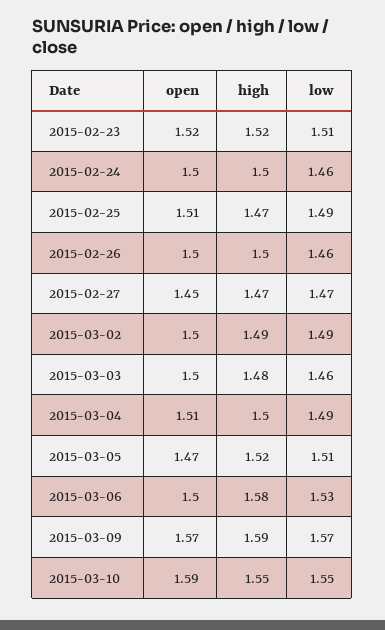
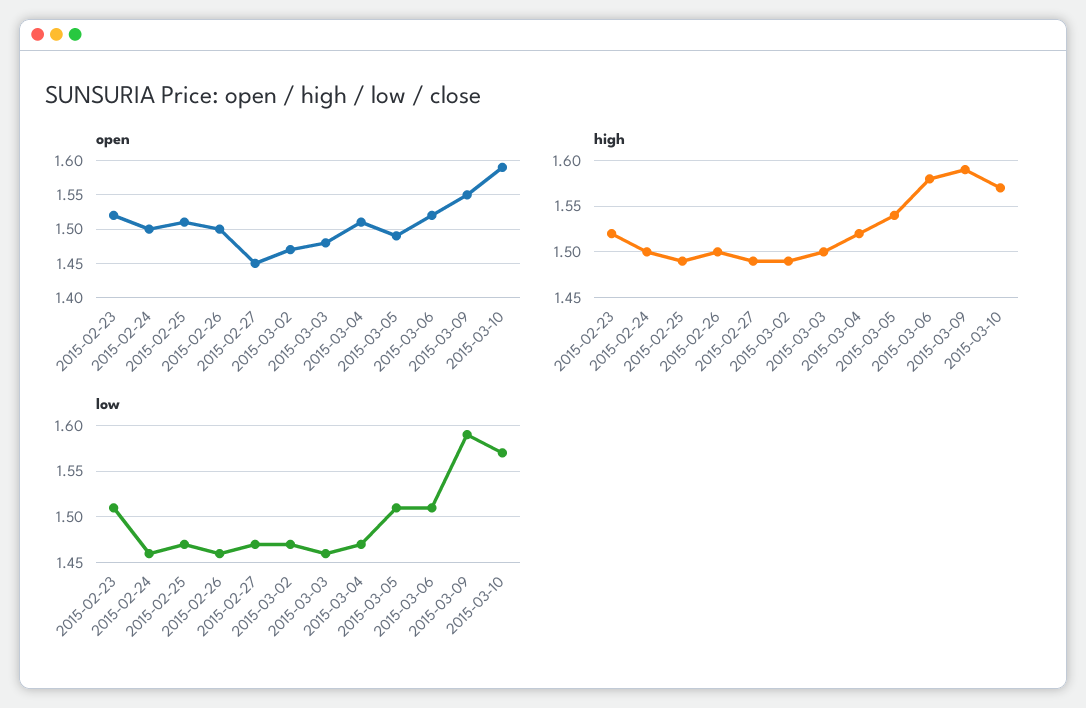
  {
    "open": {
      "2015-02-23": 1.52,
      "2015-02-24": 1.5,
      "2015-02-25": 1.51,
      "2015-02-26": 1.5,
      "2015-02-27": 1.45,
-     "2015-03-02": 1.5,
+     "2015-03-02": 1.47,
-     "2015-03-03": 1.5,
+     "2015-03-03": 1.48,
      "2015-03-04": 1.51,
-     "2015-03-05": 1.47,
+     "2015-03-05": 1.49,
-     "2015-03-06": 1.5,
+     "2015-03-06": 1.52,
-     "2015-03-09": 1.57,
+     "2015-03-09": 1.55,
      "2015-03-10": 1.59
    },
    "high": {
      "2015-02-23": 1.52,
      "2015-02-24": 1.5,
-     "2015-02-25": 1.47,
+     "2015-02-25": 1.49,
      "2015-02-26": 1.5,
-     "2015-02-27": 1.47,
+     "2015-02-27": 1.49,
      "2015-03-02": 1.49,
-     "2015-03-03": 1.48,
+     "2015-03-03": 1.5,
-     "2015-03-04": 1.5,
+     "2015-03-04": 1.52,
-     "2015-03-05": 1.52,
+     "2015-03-05": 1.54,
      "2015-03-06": 1.58,
      "2015-03-09": 1.59,
-     "2015-03-10": 1.55
+     "2015-03-10": 1.57
    },
    "low": {
      "2015-02-23": 1.51,
      "2015-02-24": 1.46,
-     "2015-02-25": 1.49,
+     "2015-02-25": 1.47,
      "2015-02-26": 1.46,
      "2015-02-27": 1.47,
-     "2015-03-02": 1.49,
+     "2015-03-02": 1.47,
      "2015-03-03": 1.46,
-     "2015-03-04": 1.49,
+     "2015-03-04": 1.47,
      "2015-03-05": 1.51,
-     "2015-03-06": 1.53,
+     "2015-03-06": 1.51,
-     "2015-03-09": 1.57,
+     "2015-03-09": 1.59,
-     "2015-03-10": 1.55
+     "2015-03-10": 1.57
    }
  }

